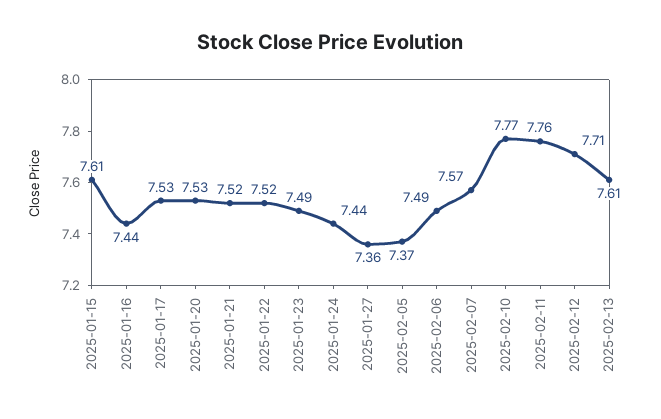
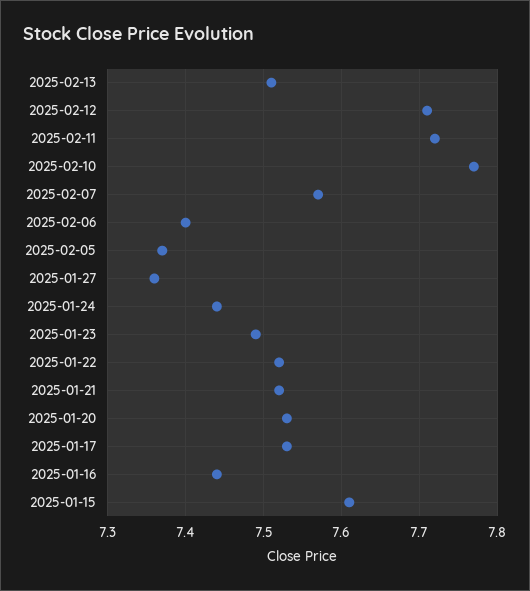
  {
    "2025-01-15": 7.61,
    "2025-01-16": 7.44,
    "2025-01-17": 7.53,
    "2025-01-20": 7.53,
    "2025-01-21": 7.52,
    "2025-01-22": 7.52,
    "2025-01-23": 7.49,
    "2025-01-24": 7.44,
    "2025-01-27": 7.36,
    "2025-02-05": 7.37,
-   "2025-02-06": 7.49,
+   "2025-02-06": 7.4,
    "2025-02-07": 7.57,
    "2025-02-10": 7.77,
-   "2025-02-11": 7.76,
+   "2025-02-11": 7.72,
    "2025-02-12": 7.71,
-   "2025-02-13": 7.61
+   "2025-02-13": 7.51
  }

